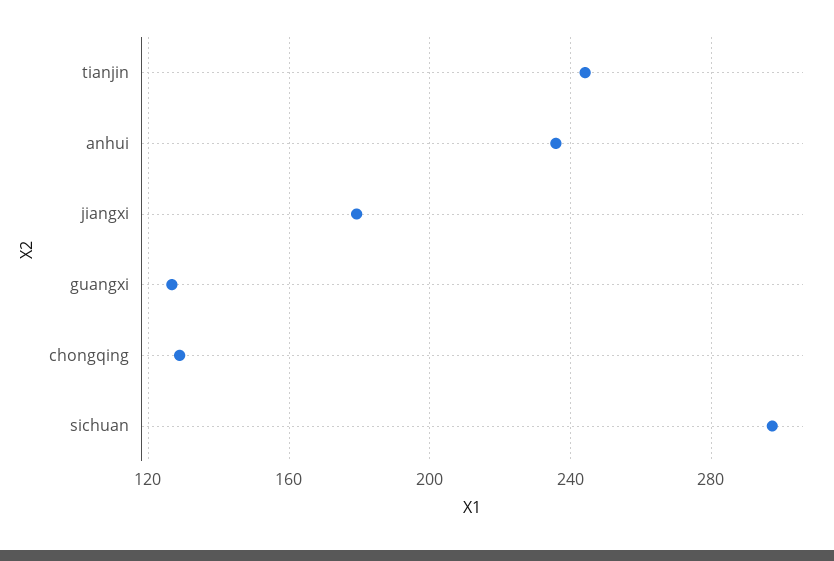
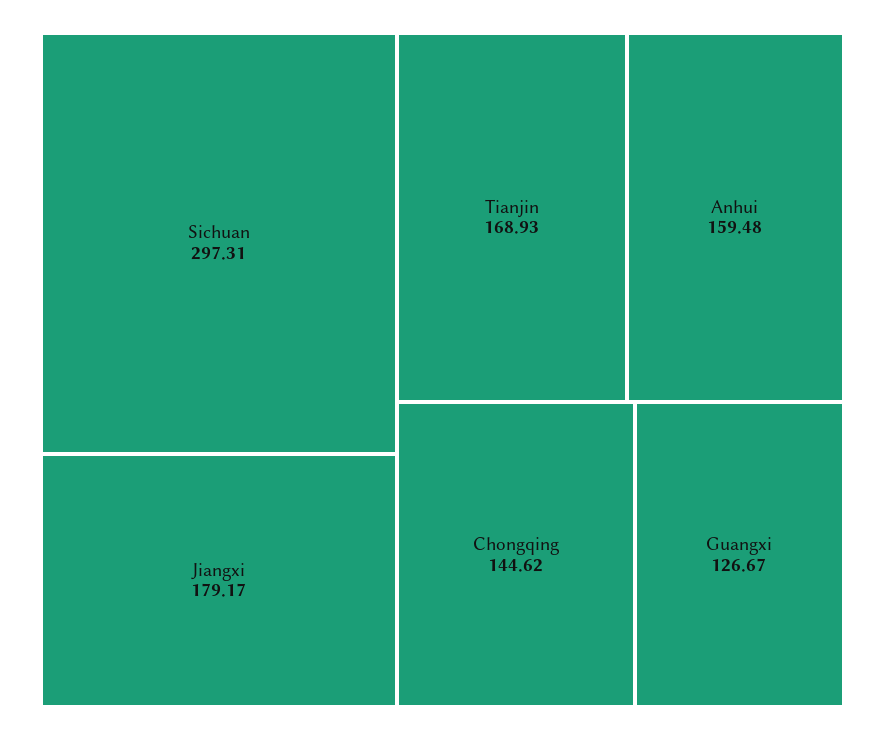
  {
-   "tianjin": 245,
+   "tianjin": 168.93,
-   "anhui": 235,
+   "anhui": 159.48,
    "jiangxi": 179.17,
    "guangxi": 126.67,
-   "chongqing": 130,
+   "chongqing": 144.62,
    "sichuan": 297.31
  }

